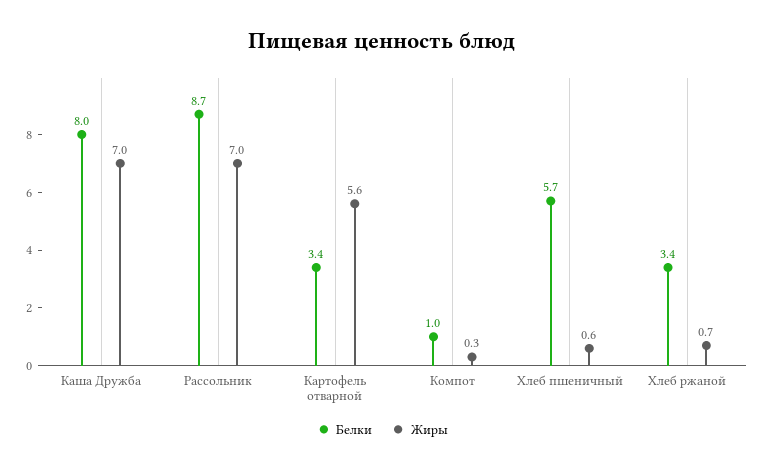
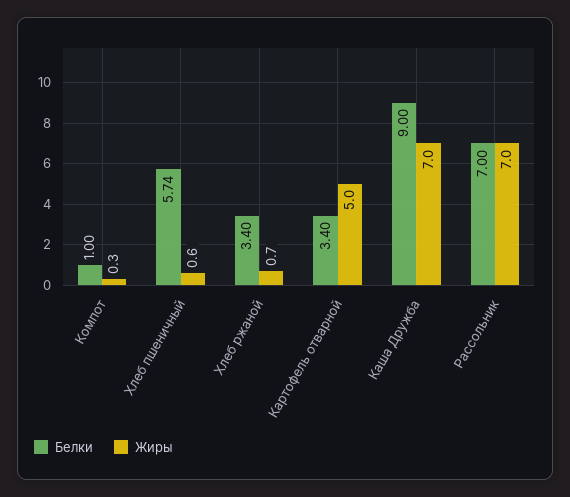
  {
    "Белки": {
-     "Каша Дружба": 8,
+     "Каша Дружба": 9,
-     "Рассольник": 8.7,
+     "Рассольник": 7,
      "Картофель отварной": 3.4,
      "Компот": 1,
      "Хлеб пшеничный": 5.74,
      "Хлеб ржаной": 3.4
    },
    "Жиры": {
      "Каша Дружба": 7,
      "Рассольник": 7,
-     "Картофель отварной": 5.6,
+     "Картофель отварной": 5,
      "Компот": 0.3,
      "Хлеб пшеничный": 0.6,
      "Хлеб ржаной": 0.7
    }
  }

